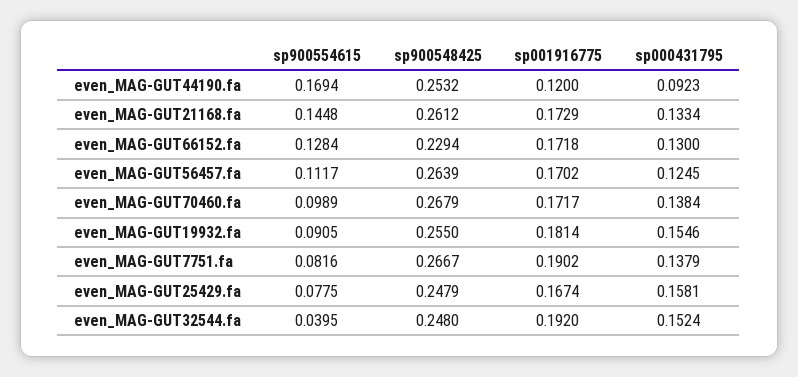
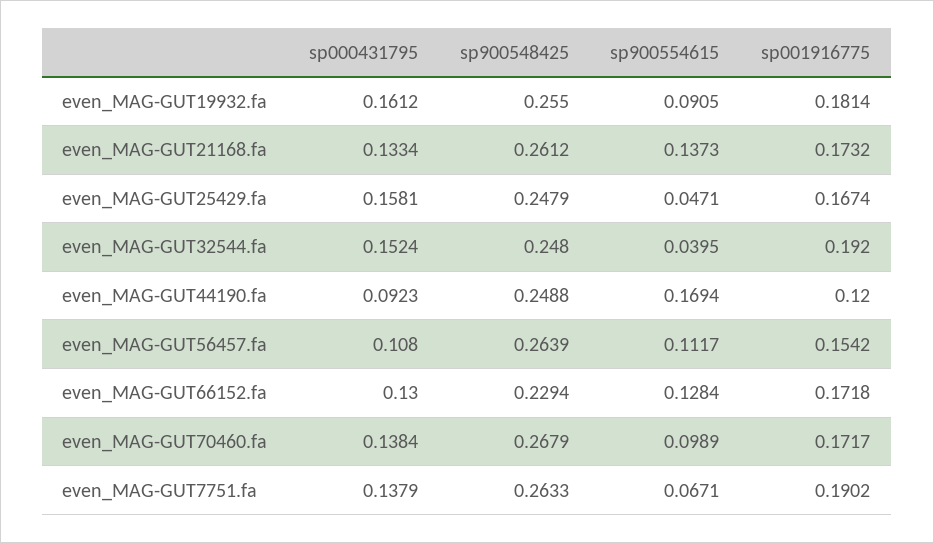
  {
    "sp900554615": {
      "even_MAG-GUT44190.fa": 0.1694,
-     "even_MAG-GUT21168.fa": 0.1448,
+     "even_MAG-GUT21168.fa": 0.1373,
      "even_MAG-GUT66152.fa": 0.1284,
      "even_MAG-GUT56457.fa": 0.1117,
      "even_MAG-GUT70460.fa": 0.0989,
      "even_MAG-GUT19932.fa": 0.0905,
-     "even_MAG-GUT7751.fa": 0.0816,
+     "even_MAG-GUT7751.fa": 0.0671,
-     "even_MAG-GUT25429.fa": 0.0775,
+     "even_MAG-GUT25429.fa": 0.0471,
      "even_MAG-GUT32544.fa": 0.0395
    },
    "sp900548425": {
-     "even_MAG-GUT44190.fa": 0.2532,
+     "even_MAG-GUT44190.fa": 0.2488,
      "even_MAG-GUT21168.fa": 0.2612,
      "even_MAG-GUT66152.fa": 0.2294,
      "even_MAG-GUT56457.fa": 0.2639,
      "even_MAG-GUT70460.fa": 0.2679,
      "even_MAG-GUT19932.fa": 0.255,
-     "even_MAG-GUT7751.fa": 0.2667,
+     "even_MAG-GUT7751.fa": 0.2633,
      "even_MAG-GUT25429.fa": 0.2479,
      "even_MAG-GUT32544.fa": 0.248
    },
    "sp001916775": {
      "even_MAG-GUT44190.fa": 0.12,
-     "even_MAG-GUT21168.fa": 0.1729,
+     "even_MAG-GUT21168.fa": 0.1732,
      "even_MAG-GUT66152.fa": 0.1718,
-     "even_MAG-GUT56457.fa": 0.1702,
+     "even_MAG-GUT56457.fa": 0.1542,
      "even_MAG-GUT70460.fa": 0.1717,
      "even_MAG-GUT19932.fa": 0.1814,
      "even_MAG-GUT7751.fa": 0.1902,
      "even_MAG-GUT25429.fa": 0.1674,
      "even_MAG-GUT32544.fa": 0.192
    },
    "sp000431795": {
      "even_MAG-GUT44190.fa": 0.0923,
      "even_MAG-GUT21168.fa": 0.1334,
      "even_MAG-GUT66152.fa": 0.13,
-     "even_MAG-GUT56457.fa": 0.1245,
+     "even_MAG-GUT56457.fa": 0.108,
      "even_MAG-GUT70460.fa": 0.1384,
-     "even_MAG-GUT19932.fa": 0.1546,
+     "even_MAG-GUT19932.fa": 0.1612,
      "even_MAG-GUT7751.fa": 0.1379,
      "even_MAG-GUT25429.fa": 0.1581,
      "even_MAG-GUT32544.fa": 0.1524
    }
  }

